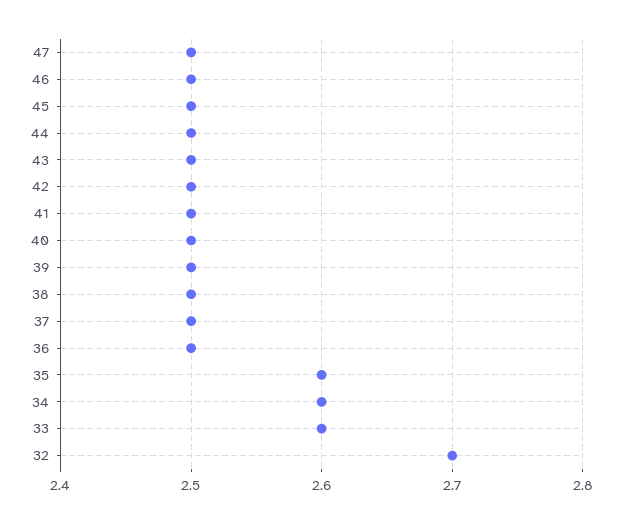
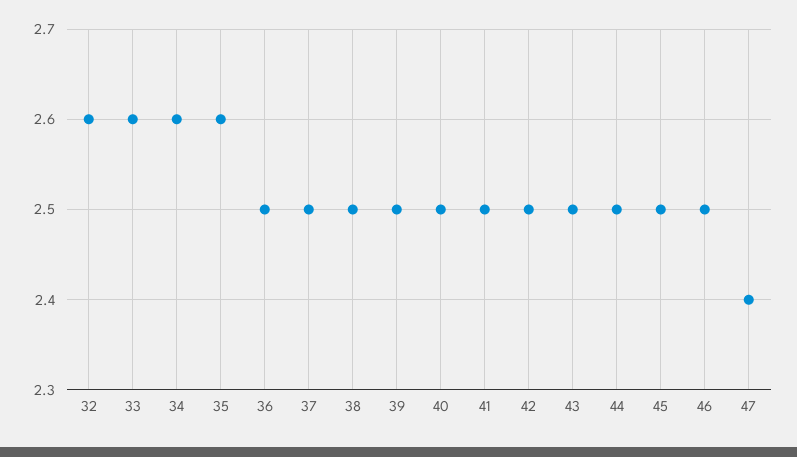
  {
-   "47": 2.5,
+   "47": 2.4,
    "46": 2.5,
    "45": 2.5,
    "44": 2.5,
    "43": 2.5,
    "42": 2.5,
    "41": 2.5,
    "40": 2.5,
    "39": 2.5,
    "38": 2.5,
    "37": 2.5,
    "36": 2.5,
    "35": 2.6,
    "34": 2.6,
    "33": 2.6,
-   "32": 2.7
+   "32": 2.6
  }

